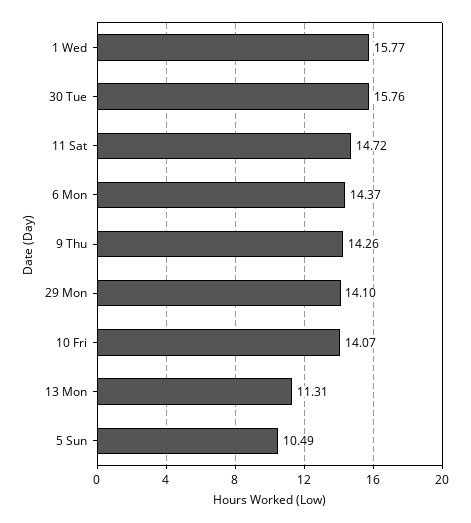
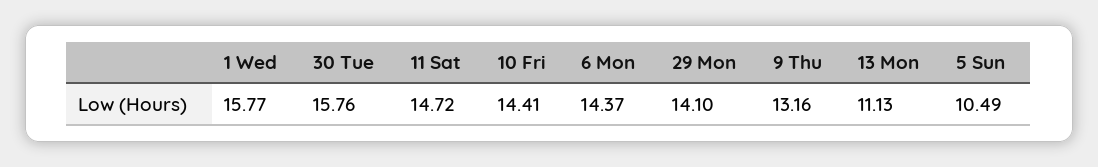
  {
    "1 Wed": 15.77,
    "30 Tue": 15.76,
    "11 Sat": 14.72,
    "6 Mon": 14.37,
-   "9 Thu": 14.26,
+   "9 Thu": 13.16,
    "29 Mon": 14.1,
-   "10 Fri": 14.07,
+   "10 Fri": 14.41,
-   "13 Mon": 11.31,
+   "13 Mon": 11.13,
    "5 Sun": 10.49
  }

